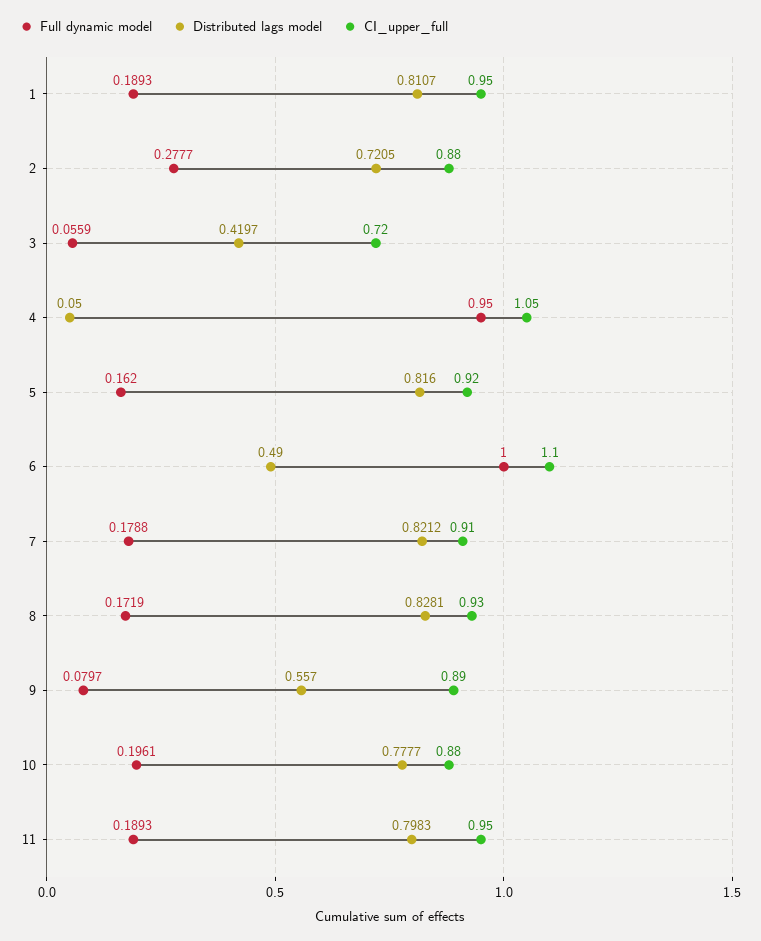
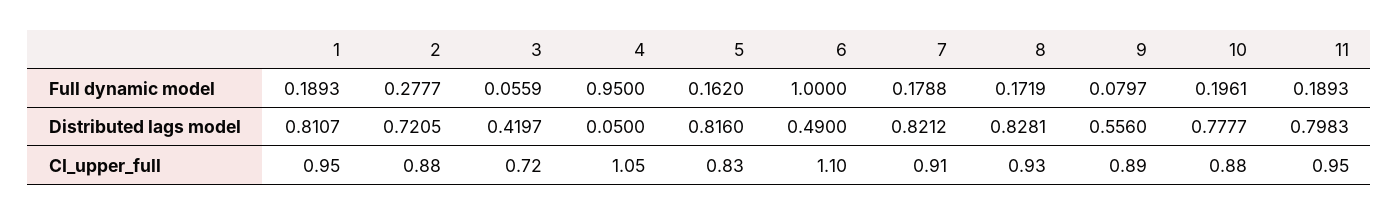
  {
    "Full dynamic model": {
      "1": 0.1893,
      "2": 0.2777,
      "3": 0.0559,
      "4": 0.95,
      "5": 0.162,
      "6": 1,
      "7": 0.1788,
      "8": 0.1719,
      "9": 0.0797,
      "10": 0.1961,
      "11": 0.1893
    },
    "Distributed lags model": {
      "1": 0.8107,
      "2": 0.7205,
      "3": 0.4197,
      "4": 0.05,
      "5": 0.816,
      "6": 0.49,
      "7": 0.8212,
      "8": 0.8281,
-     "9": 0.557,
+     "9": 0.556,
      "10": 0.7777,
      "11": 0.7983
    },
    "CI_upper_full": {
      "1": 0.95,
      "2": 0.88,
      "3": 0.72,
      "4": 1.05,
-     "5": 0.92,
+     "5": 0.83,
      "6": 1.1,
      "7": 0.91,
      "8": 0.93,
      "9": 0.89,
      "10": 0.88,
      "11": 0.95
    }
  }

